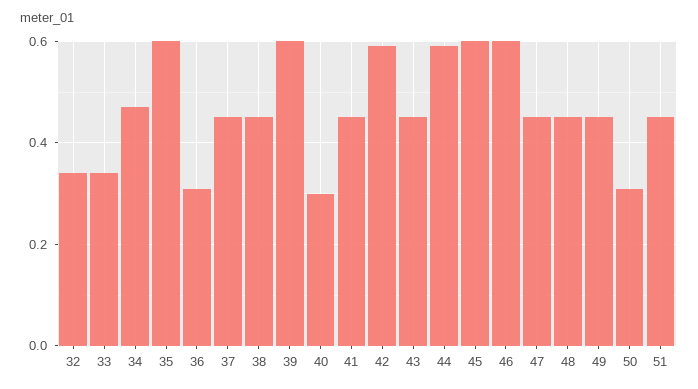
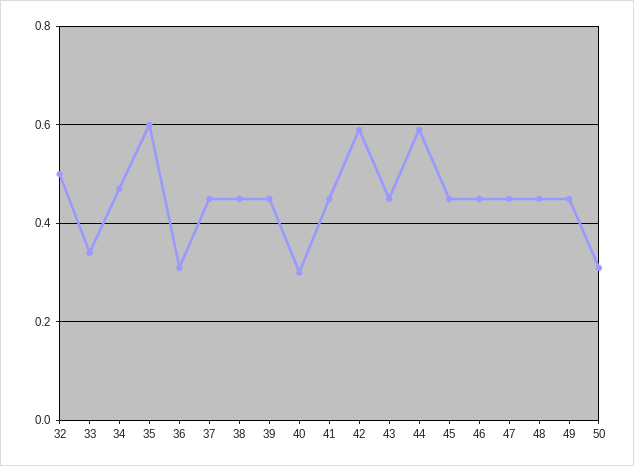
  {
-   "32": 0.35,
+   "32": 0.5,
    "33": 0.35,
    "34": 0.45,
    "35": 0.6,
    "36": 0.3,
    "37": 0.45,
    "38": 0.45,
-   "39": 0.6,
+   "39": 0.45,
    "40": 0.3,
    "41": 0.45,
    "42": 0.6,
    "43": 0.45,
    "44": 0.6,
-   "45": 0.6,
+   "45": 0.45,
-   "46": 0.6,
+   "46": 0.45,
    "47": 0.45,
    "48": 0.45,
    "49": 0.45,
-   "50": 0.3,
+   "50": 0.3
-   "51": 0.45
  }

